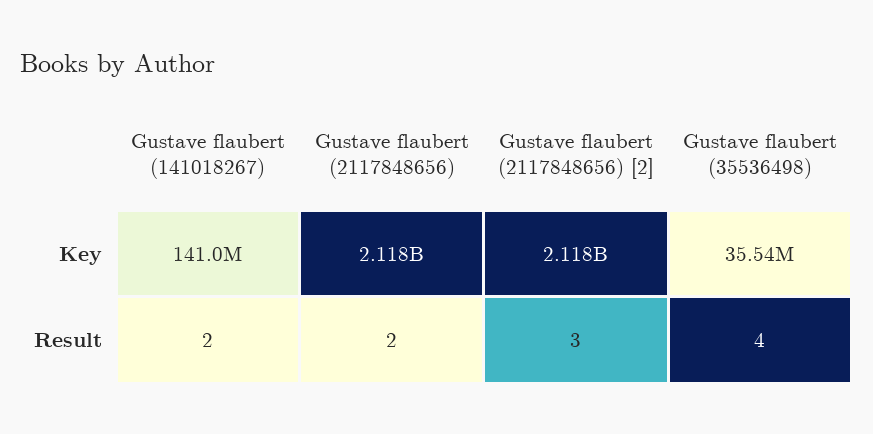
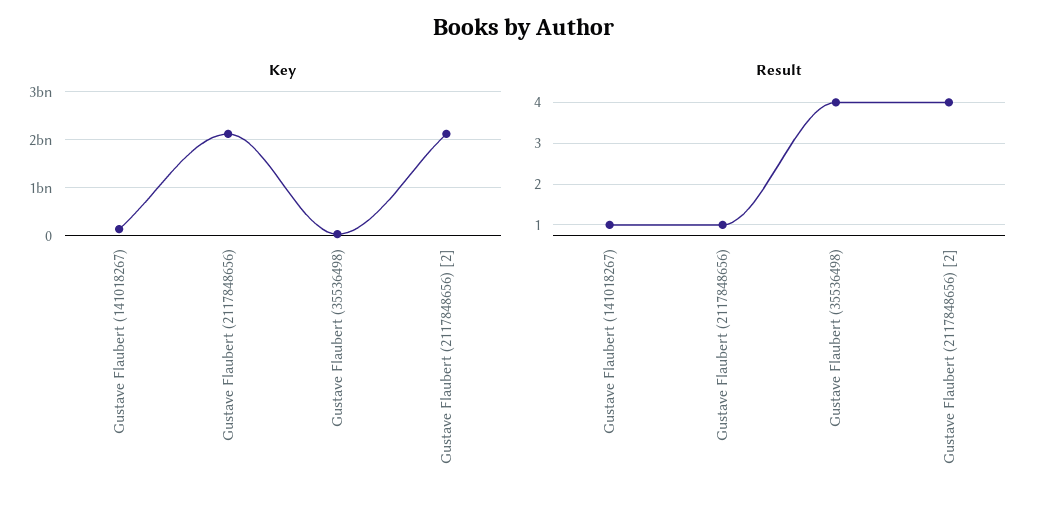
  {
    "Key": {
      "Gustave flaubert (141018267)": 141000000,
      "Gustave flaubert (2117848656)": 2118000000,
      "Gustave flaubert (2117848656) [2]": 2118000000,
      "Gustave flaubert (35536498)": 35540000
    },
    "Result": {
-     "Gustave flaubert (141018267)": 2,
+     "Gustave flaubert (141018267)": 1,
-     "Gustave flaubert (2117848656)": 2,
+     "Gustave flaubert (2117848656)": 1,
-     "Gustave flaubert (2117848656) [2]": 3,
+     "Gustave flaubert (2117848656) [2]": 4,
      "Gustave flaubert (35536498)": 4
    }
  }

